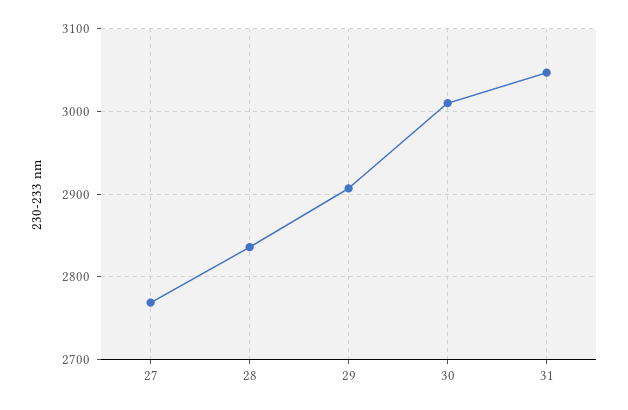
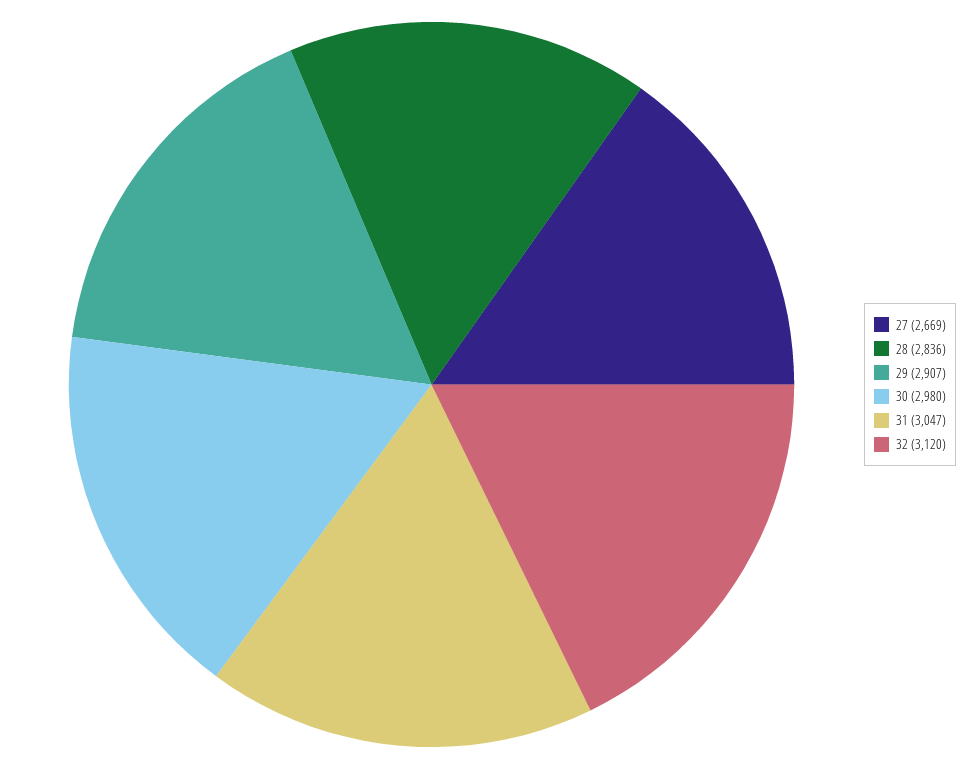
  {
-   "27": 2770,
+   "27": 2669,
    "28": 2836,
    "29": 2907,
-   "30": 3010,
+   "30": 2980,
-   "31": 3047
+   "31": 3047,
+   "32": 3120
  }

